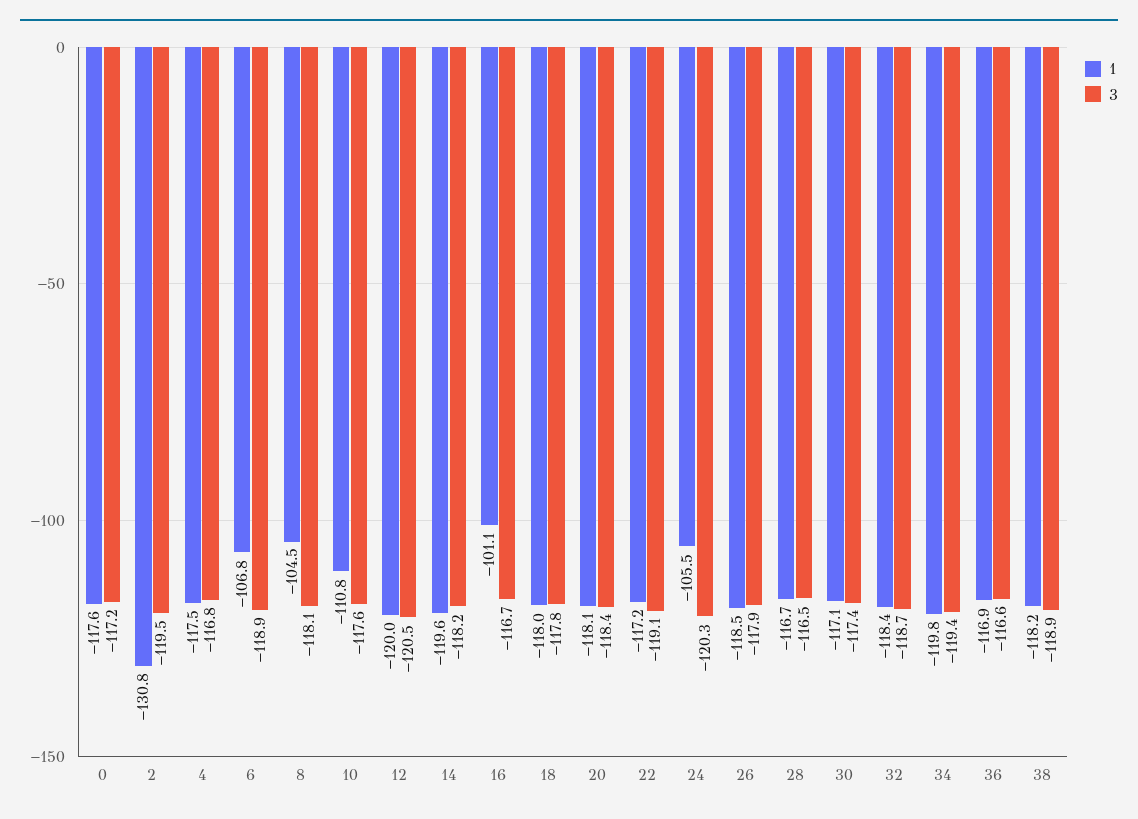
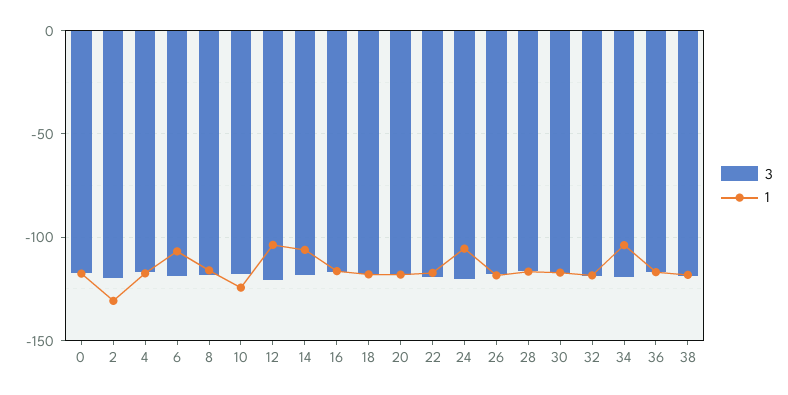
  {
    "1": {
      "0": -117.6,
      "2": -130.8,
      "4": -117.5,
      "6": -106.8,
-     "8": -104.5,
+     "8": -115,
-     "10": -110.8,
+     "10": -125,
-     "12": -120,
+     "12": -105,
-     "14": -119.6,
+     "14": -105,
-     "16": -101.1,
+     "16": -115,
      "18": -118,
      "20": -118.1,
      "22": -117.2,
      "24": -105.5,
      "26": -118.5,
      "28": -116.7,
      "30": -117.1,
      "32": -118.4,
-     "34": -119.8,
+     "34": -105,
      "36": -116.9,
      "38": -118.2
    },
    "3": {
      "0": -117.2,
      "2": -119.5,
      "4": -116.8,
      "6": -118.9,
      "8": -118.1,
      "10": -117.6,
      "12": -120.5,
      "14": -118.2,
      "16": -116.7,
      "18": -117.8,
      "20": -118.4,
      "22": -119.1,
      "24": -120.3,
      "26": -117.9,
      "28": -116.5,
      "30": -117.4,
      "32": -118.7,
      "34": -119.4,
      "36": -116.6,
      "38": -118.9
    }
  }

